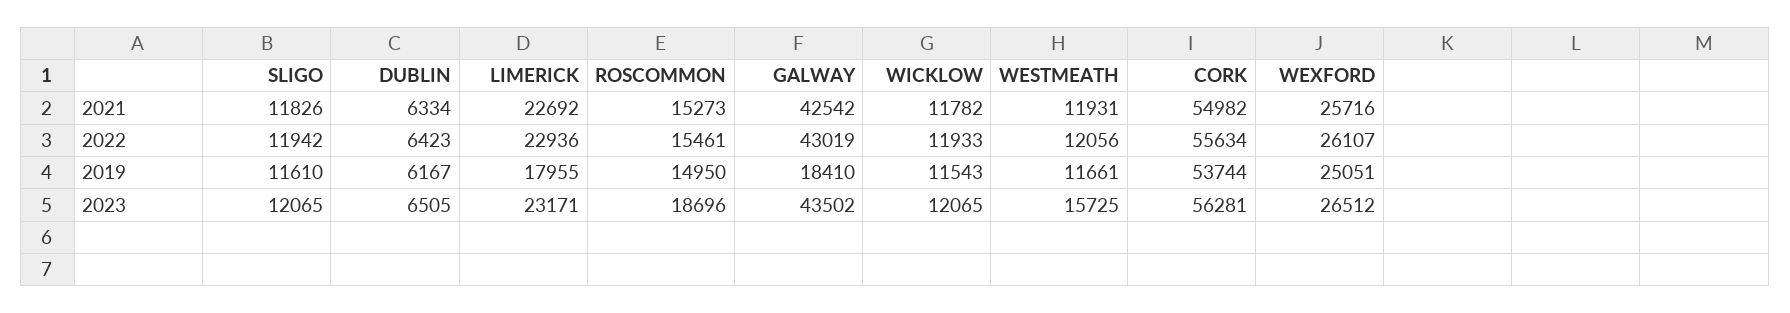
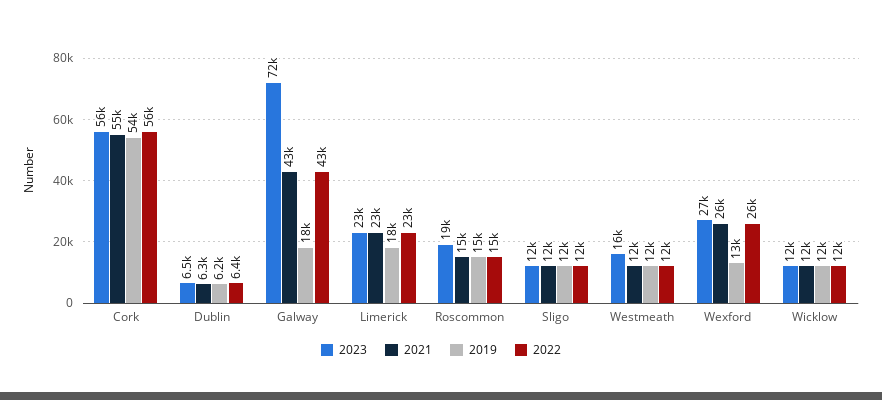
  {
    "2021": {
      "SLIGO": 11826,
      "DUBLIN": 6334,
      "LIMERICK": 22692,
      "ROSCOMMON": 15273,
      "GALWAY": 42542,
      "WICKLOW": 11782,
      "WESTMEATH": 11931,
      "CORK": 54982,
      "WEXFORD": 25716
    },
    "2022": {
      "SLIGO": 11942,
      "DUBLIN": 6423,
      "LIMERICK": 22936,
      "ROSCOMMON": 15461,
      "GALWAY": 43019,
      "WICKLOW": 11933,
      "WESTMEATH": 12056,
      "CORK": 55634,
      "WEXFORD": 26107
    },
    "2019": {
      "SLIGO": 11610,
      "DUBLIN": 6167,
      "LIMERICK": 17955,
      "ROSCOMMON": 14950,
      "GALWAY": 18410,
      "WICKLOW": 11543,
      "WESTMEATH": 11661,
      "CORK": 53744,
-     "WEXFORD": 25051
+     "WEXFORD": 13000
    },
    "2023": {
      "SLIGO": 12065,
      "DUBLIN": 6505,
      "LIMERICK": 23171,
      "ROSCOMMON": 18696,
-     "GALWAY": 43502,
+     "GALWAY": 72000,
      "WICKLOW": 12065,
      "WESTMEATH": 15725,
      "CORK": 56281,
      "WEXFORD": 26512
    }
  }

